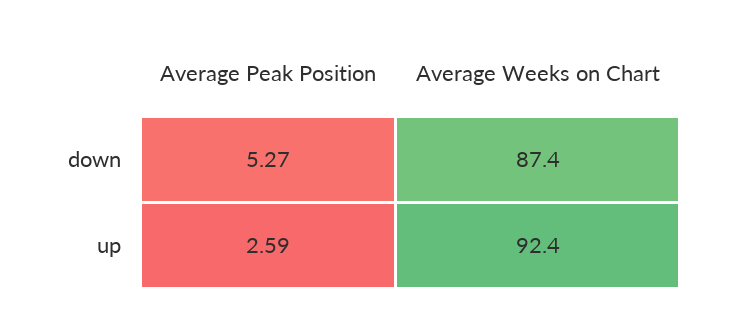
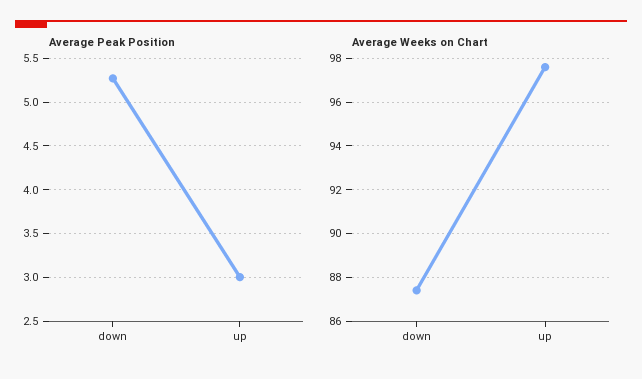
  {
    "Average Peak Position": {
      "down": 5.27,
-     "up": 2.59
+     "up": 3
    },
    "Average Weeks on Chart": {
      "down": 87.4,
-     "up": 92.4
+     "up": 97.5
    }
  }

